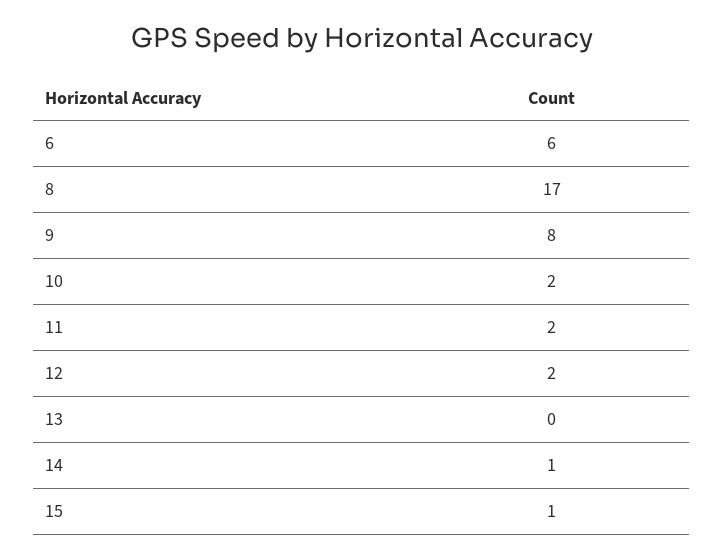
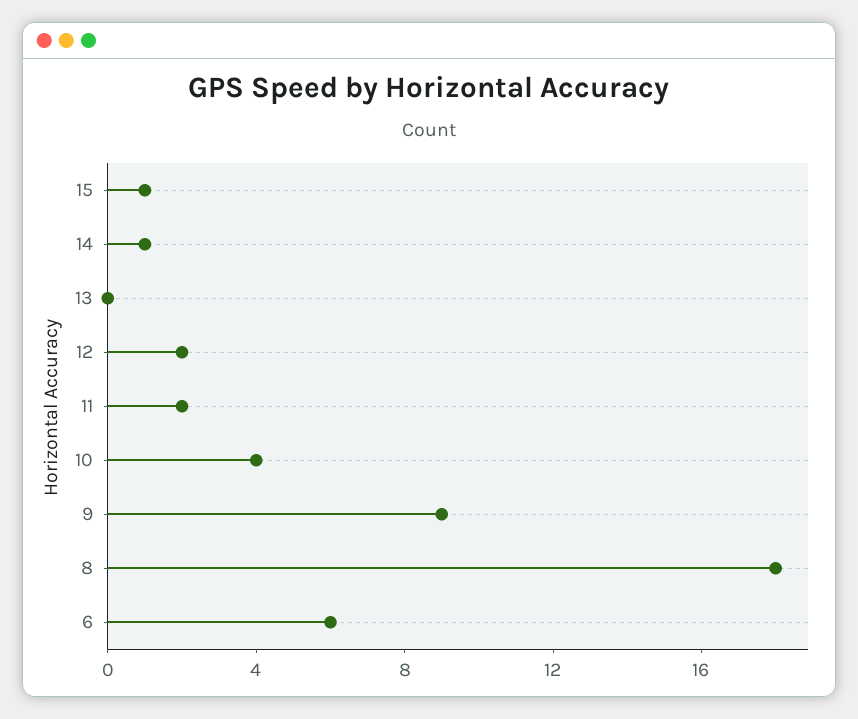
  {
    "6": 6,
-   "8": 17,
+   "8": 18,
-   "9": 8,
+   "9": 9,
-   "10": 2,
+   "10": 4,
    "11": 2,
    "12": 2,
    "13": 0,
    "14": 1,
    "15": 1
  }

